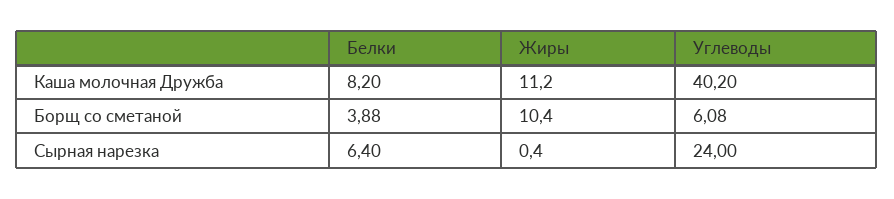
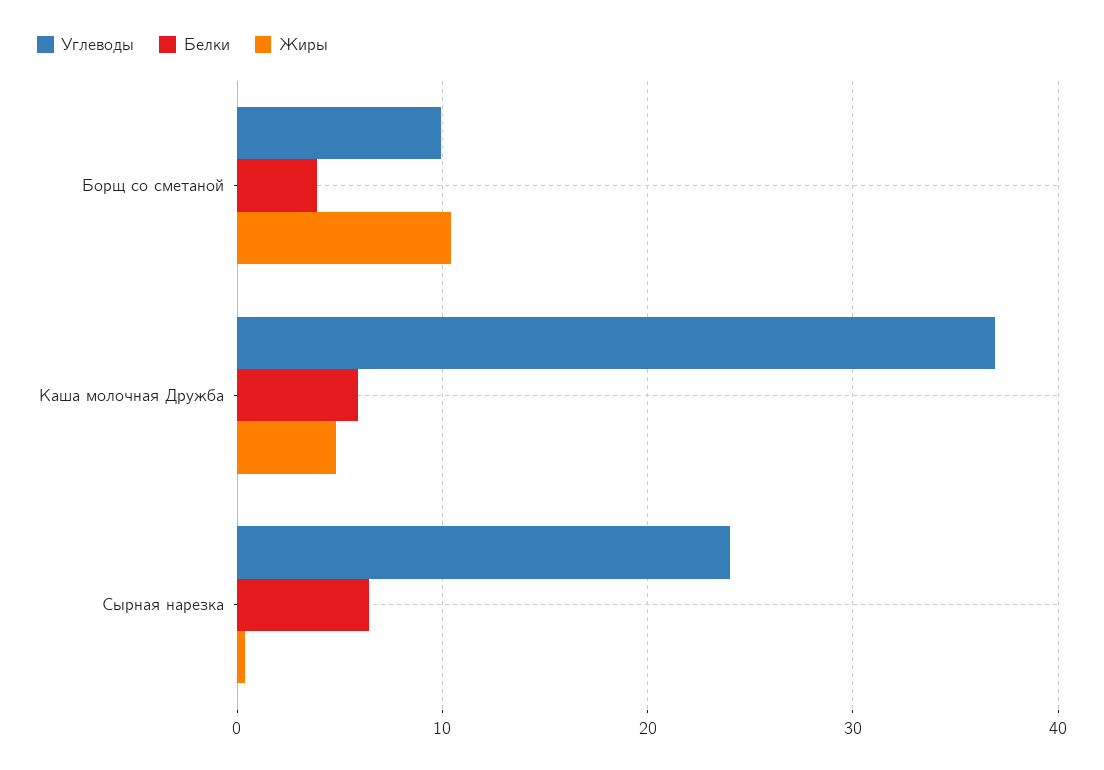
  {
    "Белки": {
-     "Каша молочная Дружба": 8.2,
+     "Каша молочная Дружба": 6,
      "Борщ со сметаной": 3.88,
      "Сырная нарезка": 6.4
    },
    "Жиры": {
-     "Каша молочная Дружба": 11.2,
+     "Каша молочная Дружба": 5,
      "Борщ со сметаной": 10.4,
      "Сырная нарезка": 0.4
    },
    "Углеводы": {
-     "Каша молочная Дружба": 40.2,
+     "Каша молочная Дружба": 37,
-     "Борщ со сметаной": 6.08,
+     "Борщ со сметаной": 10,
      "Сырная нарезка": 24
    }
  }

